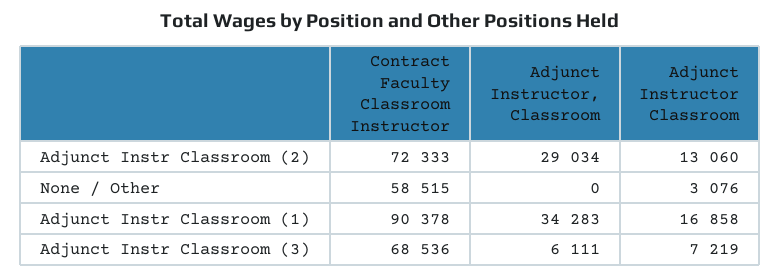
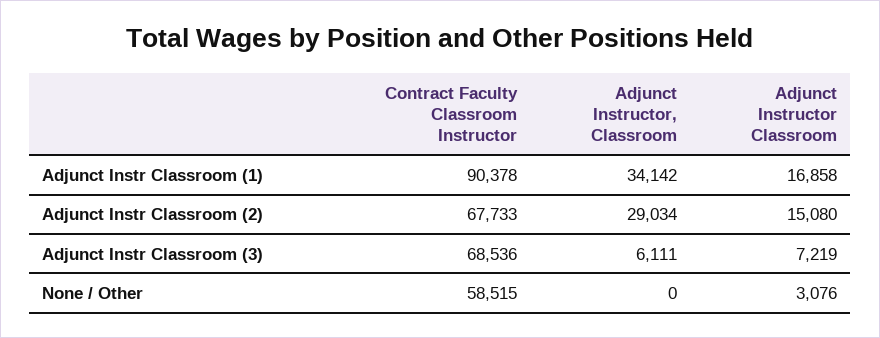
  {
    "Contract Faculty Classroom Instructor": {
-     "Adjunct Instr Classroom (2)": 72333,
+     "Adjunct Instr Classroom (2)": 67733,
      "None / Other": 58515,
      "Adjunct Instr Classroom (1)": 90378,
      "Adjunct Instr Classroom (3)": 68536
    },
    "Adjunct Instructor, Classroom": {
      "Adjunct Instr Classroom (2)": 29034,
      "None / Other": 0,
-     "Adjunct Instr Classroom (1)": 34283,
+     "Adjunct Instr Classroom (1)": 34142,
      "Adjunct Instr Classroom (3)": 6111
    },
    "Adjunct Instructor Classroom": {
-     "Adjunct Instr Classroom (2)": 13060,
+     "Adjunct Instr Classroom (2)": 15080,
      "None / Other": 3076,
      "Adjunct Instr Classroom (1)": 16858,
      "Adjunct Instr Classroom (3)": 7219
    }
  }

